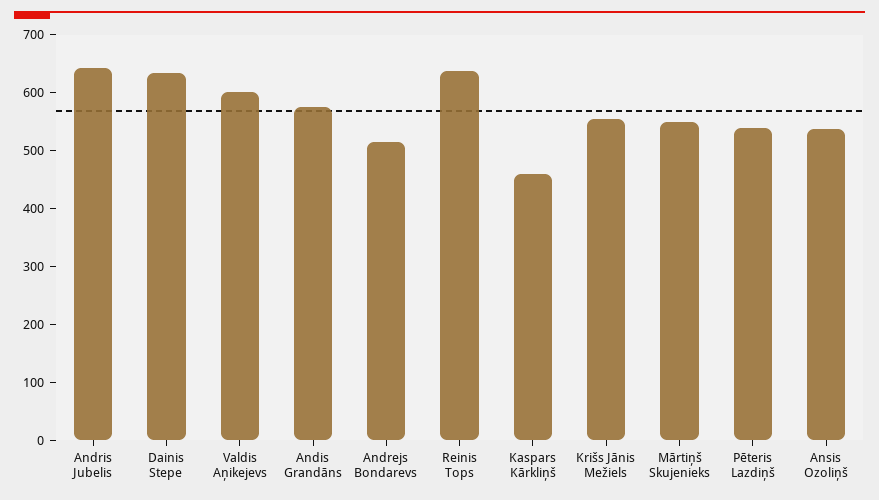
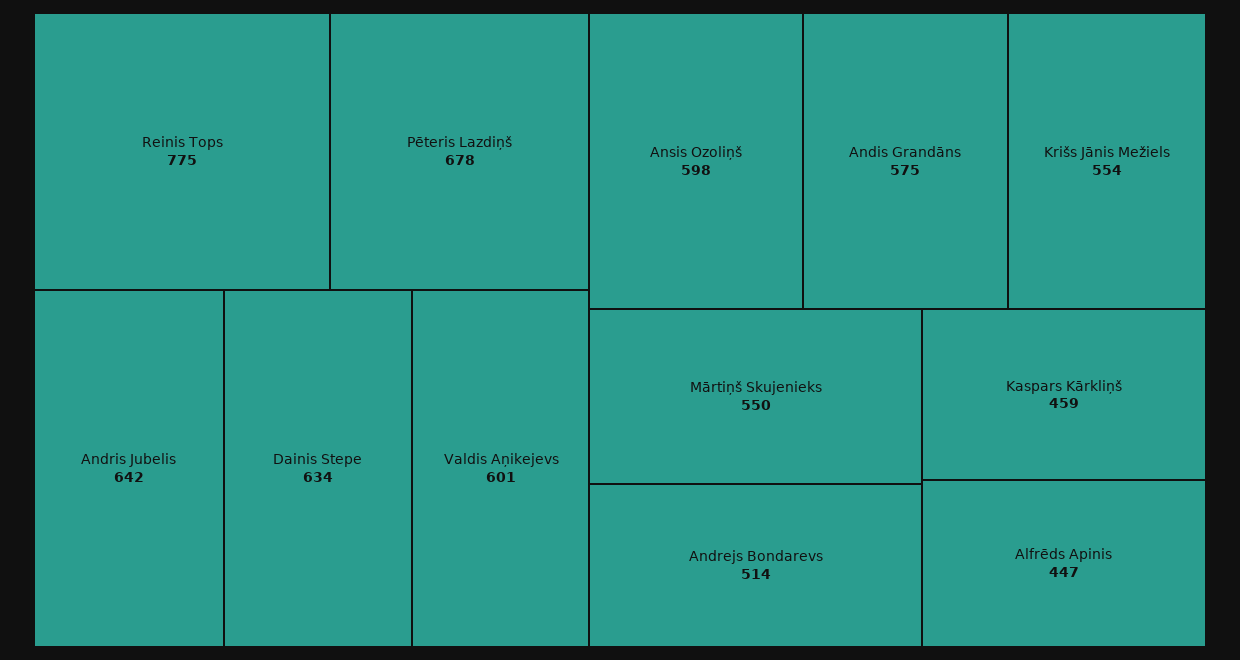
  {
    "Andris Jubelis": 642,
    "Dainis Stepe": 634,
    "Valdis Aņikejevs": 601,
    "Andis Grandāns": 575,
    "Andrejs Bondarevs": 514,
-   "Reinis Tops": 640,
+   "Reinis Tops": 775,
    "Kaspars Kārkliņš": 459,
    "Krišs Jānis Mežiels": 554,
    "Mārtiņš Skujenieks": 550,
-   "Pēteris Lazdiņš": 540,
+   "Pēteris Lazdiņš": 678,
-   "Ansis Ozoliņš": 540
+   "Ansis Ozoliņš": 598,
+   "Alfrēds Apinis": 447
  }

